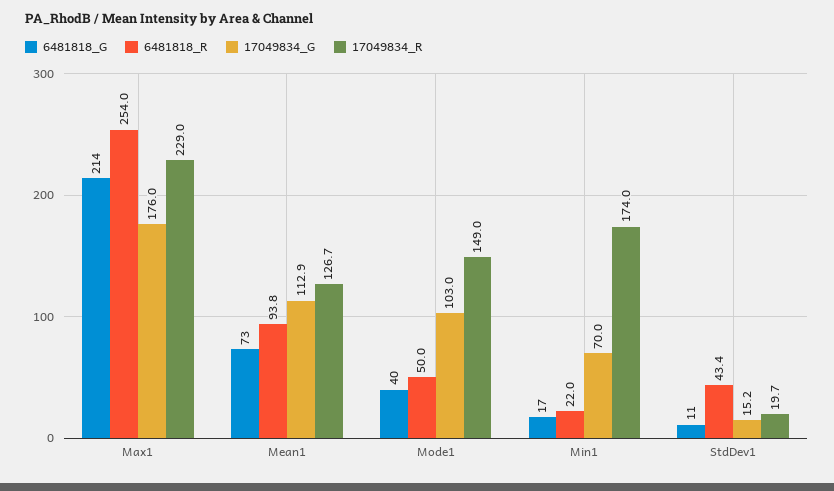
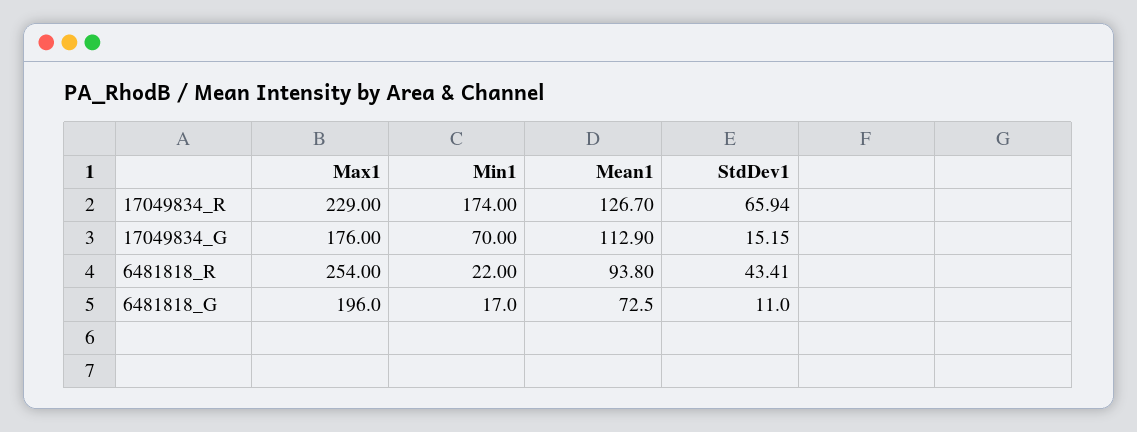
  {
    "6481818_G": {
-     "Max1": 214,
+     "Max1": 196,
      "Mean1": 72.5,
-     "Mode1": 40,
      "Min1": 17,
      "StdDev1": 11
    },
    "6481818_R": {
      "Max1": 254,
      "Mean1": 93.8,
-     "Mode1": 50,
      "Min1": 22,
      "StdDev1": 43.41
    },
    "17049834_G": {
      "Max1": 176,
      "Mean1": 112.9,
-     "Mode1": 103,
      "Min1": 70,
      "StdDev1": 15.15
    },
    "17049834_R": {
      "Max1": 229,
      "Mean1": 126.7,
-     "Mode1": 149,
      "Min1": 174,
-     "StdDev1": 19.7
+     "StdDev1": 65.94
    }
  }

